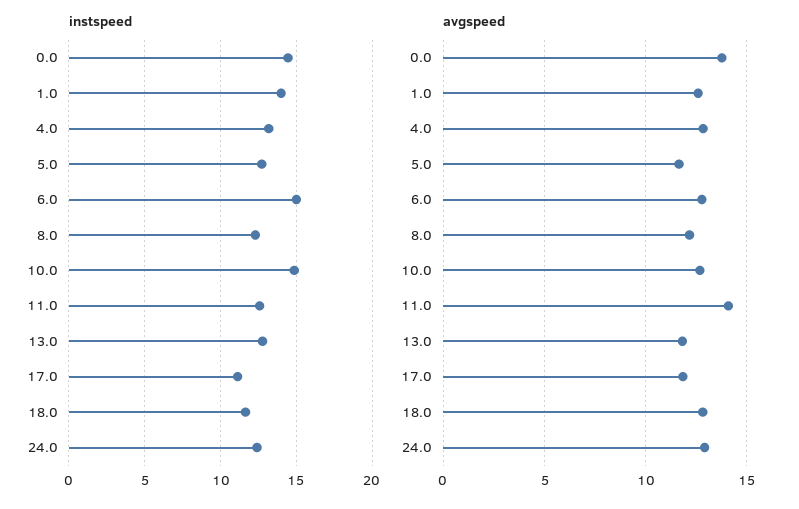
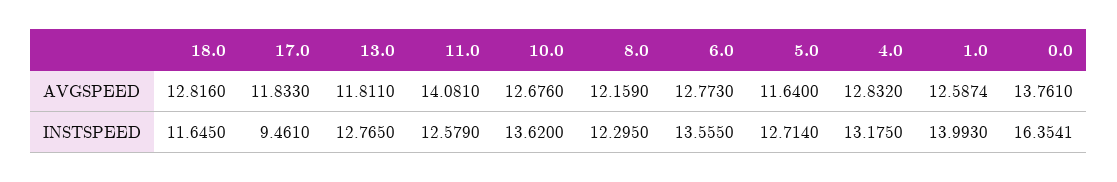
  {
    "instspeed": {
-     "0.0": 14.5,
+     "0.0": 16.3541,
      "1.0": 13.993,
      "4.0": 13.175,
      "5.0": 12.714,
-     "6.0": 15,
+     "6.0": 13.555,
      "8.0": 12.295,
-     "10.0": 15,
+     "10.0": 13.62,
      "11.0": 12.579,
      "13.0": 12.765,
-     "17.0": 11,
+     "17.0": 9.461,
-     "18.0": 11.645,
+     "18.0": 11.645
-     "24.0": 12.5
    },
    "avgspeed": {
      "0.0": 13.761,
      "1.0": 12.5874,
      "4.0": 12.832,
      "5.0": 11.64,
      "6.0": 12.773,
      "8.0": 12.159,
      "10.0": 12.676,
      "11.0": 14.081,
      "13.0": 11.811,
      "17.0": 11.833,
-     "18.0": 12.816,
+     "18.0": 12.816
-     "24.0": 13
    }
  }

